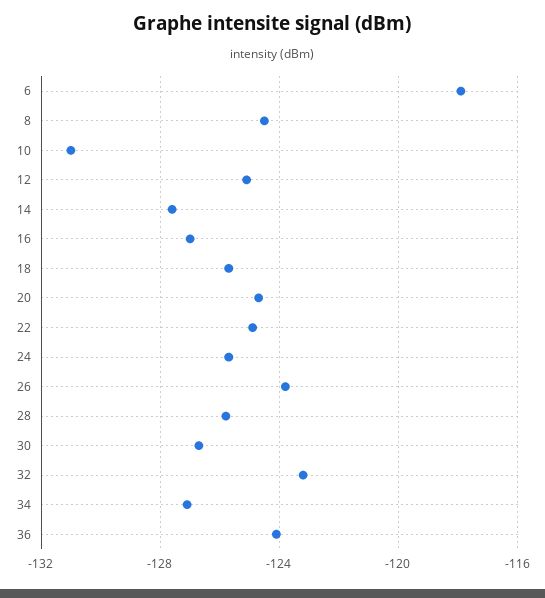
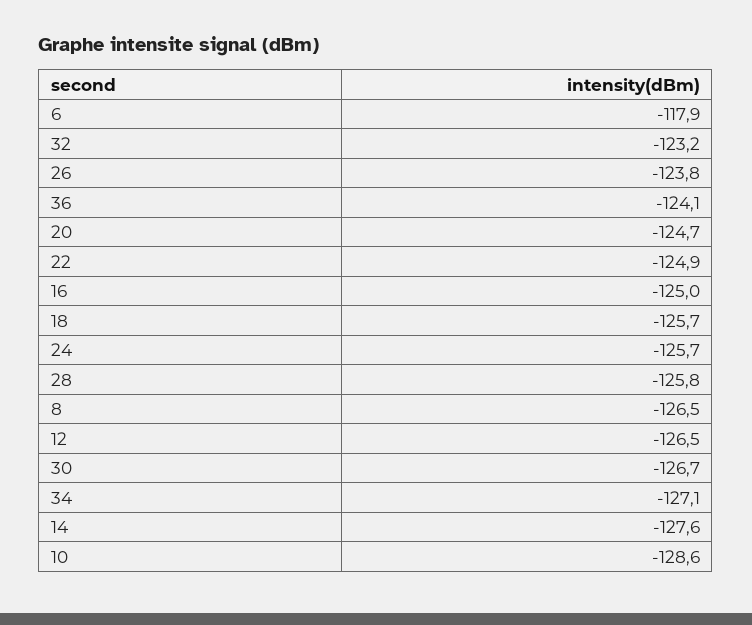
  {
    "6": -117.9,
-   "8": -124.5,
+   "8": -126.5,
-   "10": -131,
+   "10": -128.6,
-   "12": -125,
+   "12": -126.5,
    "14": -127.6,
-   "16": -127,
+   "16": -125,
    "18": -125.7,
    "20": -124.7,
    "22": -124.9,
    "24": -125.7,
    "26": -123.8,
    "28": -125.8,
    "30": -126.7,
    "32": -123.2,
    "34": -127.1,
    "36": -124.1
  }

